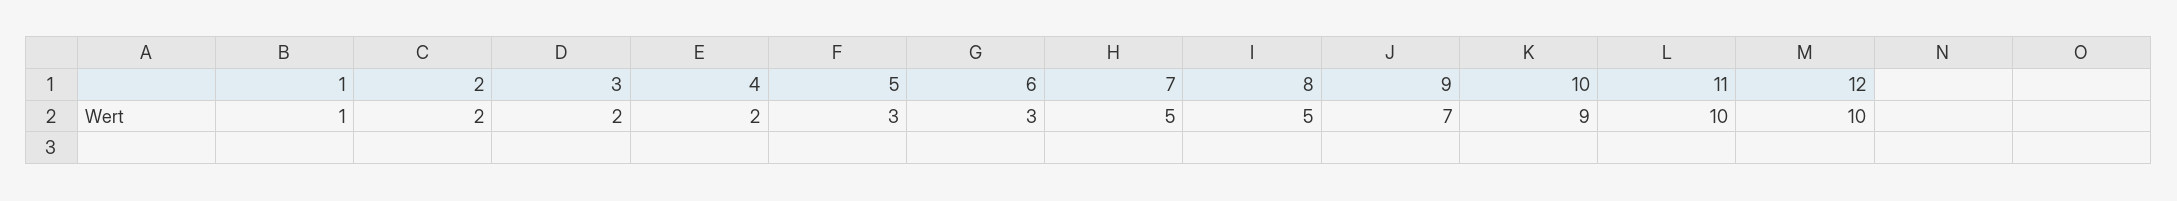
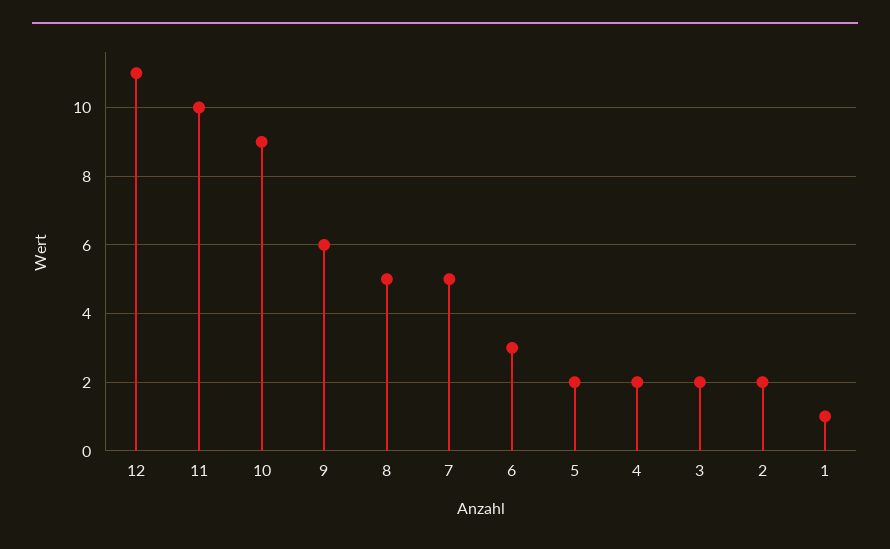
  {
    "1": 1,
    "2": 2,
    "3": 2,
    "4": 2,
-   "5": 3,
+   "5": 2,
    "6": 3,
    "7": 5,
    "8": 5,
-   "9": 7,
+   "9": 6,
    "10": 9,
    "11": 10,
-   "12": 10
+   "12": 11
  }

